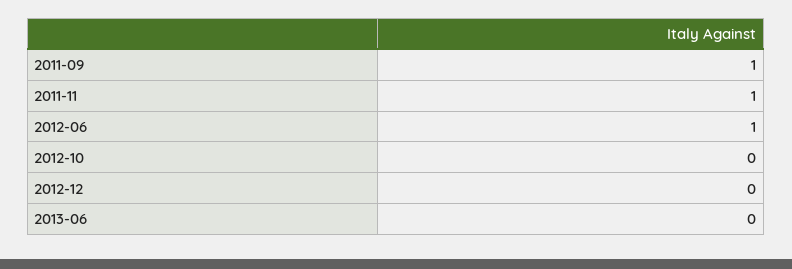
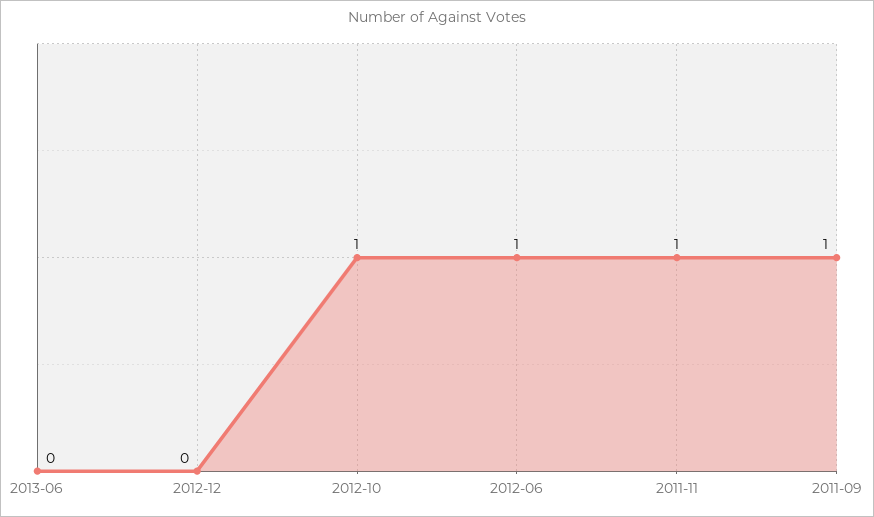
  {
    "2011-09": 1,
    "2011-11": 1,
    "2012-06": 1,
-   "2012-10": 0,
+   "2012-10": 1,
    "2012-12": 0,
    "2013-06": 0
  }

